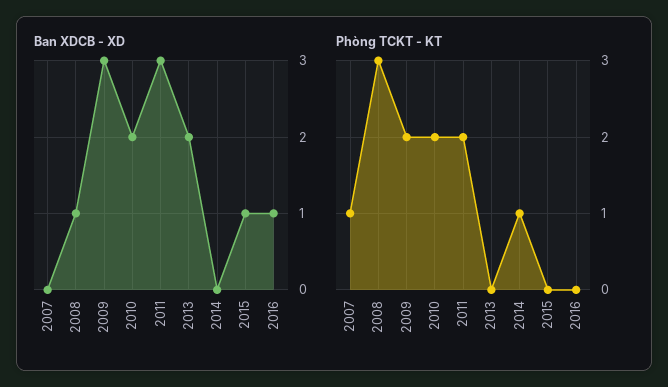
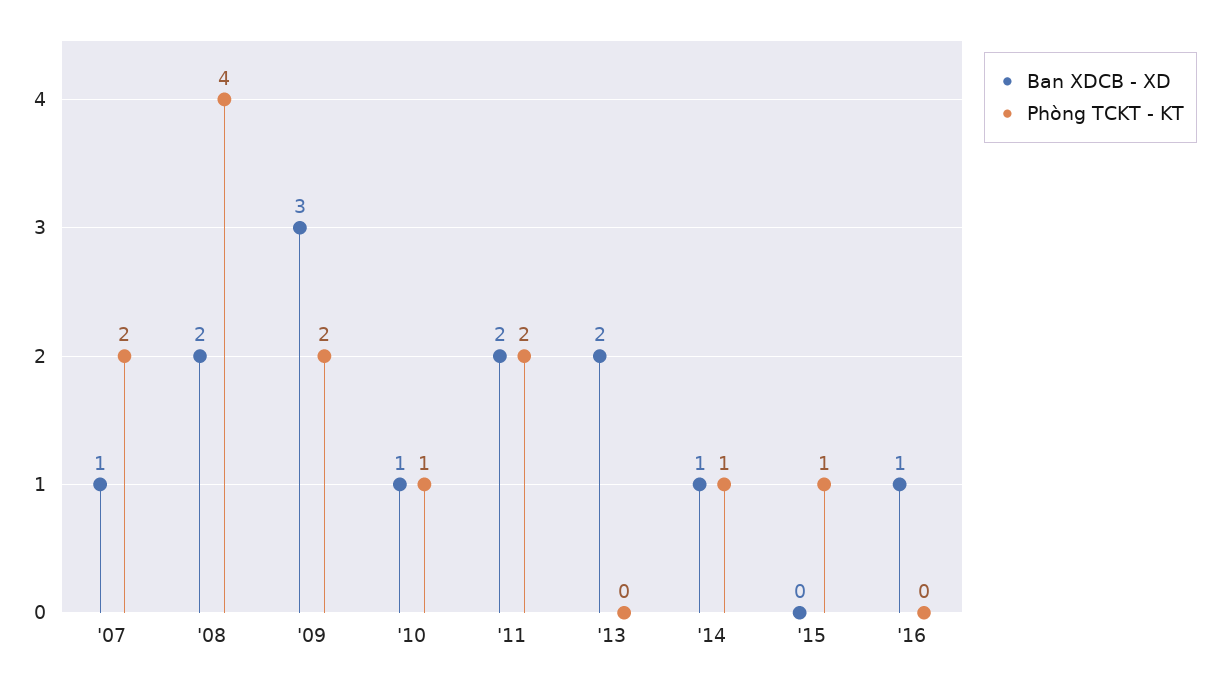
  {
    "Ban XDCB - XD": {
-     "2007": 0,
+     "2007": 1,
-     "2008": 1,
+     "2008": 2,
      "2009": 3,
-     "2010": 2,
+     "2010": 1,
-     "2011": 3,
+     "2011": 2,
      "2013": 2,
-     "2014": 0,
+     "2014": 1,
-     "2015": 1,
+     "2015": 0,
      "2016": 1
    },
    "Phòng TCKT - KT": {
-     "2007": 1,
+     "2007": 2,
-     "2008": 3,
+     "2008": 4,
      "2009": 2,
-     "2010": 2,
+     "2010": 1,
      "2011": 2,
      "2013": 0,
      "2014": 1,
-     "2015": 0,
+     "2015": 1,
      "2016": 0
    }
  }

